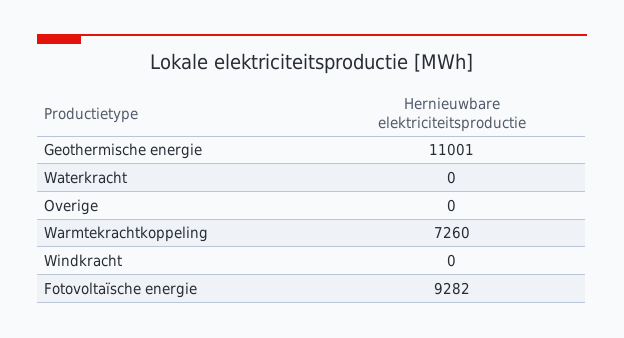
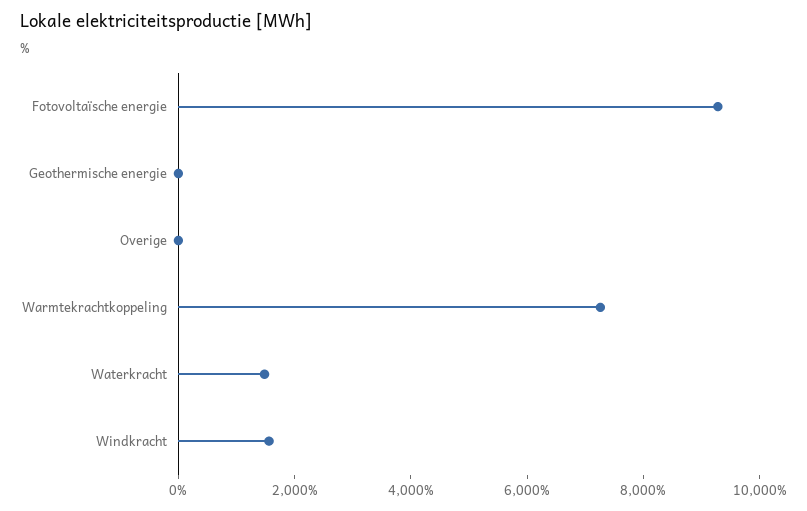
  {
-   "Geothermische energie": 11001,
+   "Geothermische energie": 0,
-   "Waterkracht": 0,
+   "Waterkracht": 1500,
    "Overige": 0,
    "Warmtekrachtkoppeling": 7260,
-   "Windkracht": 0,
+   "Windkracht": 1500,
    "Fotovoltaïsche energie": 9282
  }

